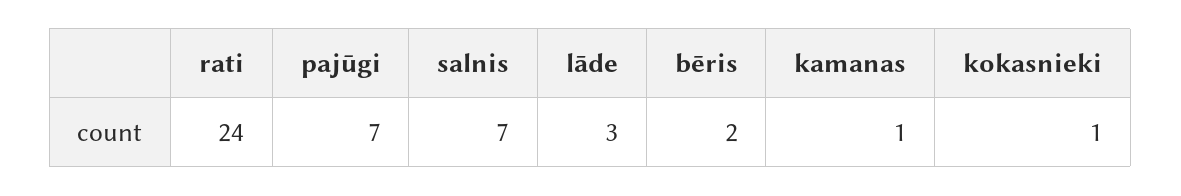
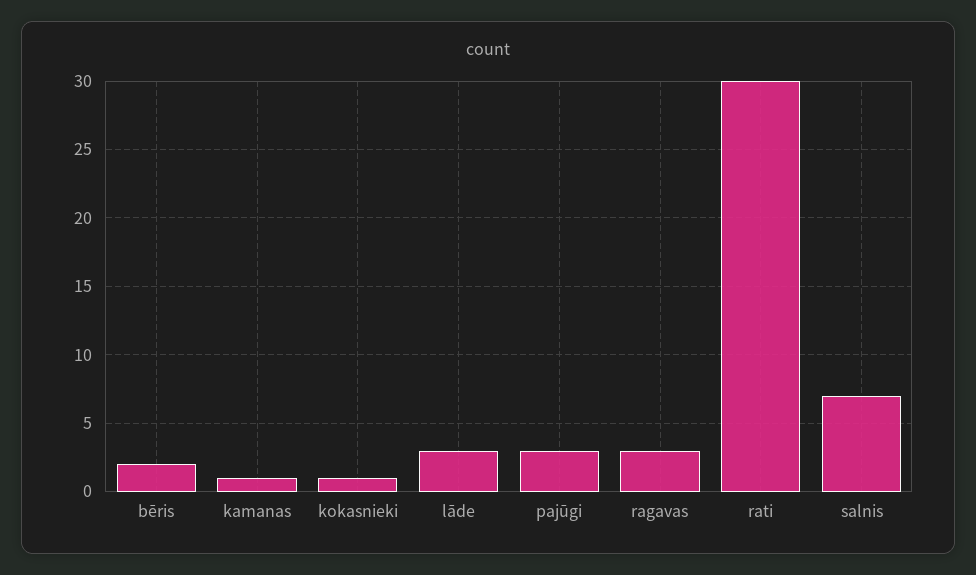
  {
-   "rati": 24,
+   "rati": 30,
-   "pajūgi": 7,
+   "pajūgi": 3,
    "salnis": 7,
    "lāde": 3,
    "bēris": 2,
    "kamanas": 1,
-   "kokasnieki": 1
+   "kokasnieki": 1,
+   "ragavas": 3
  }

